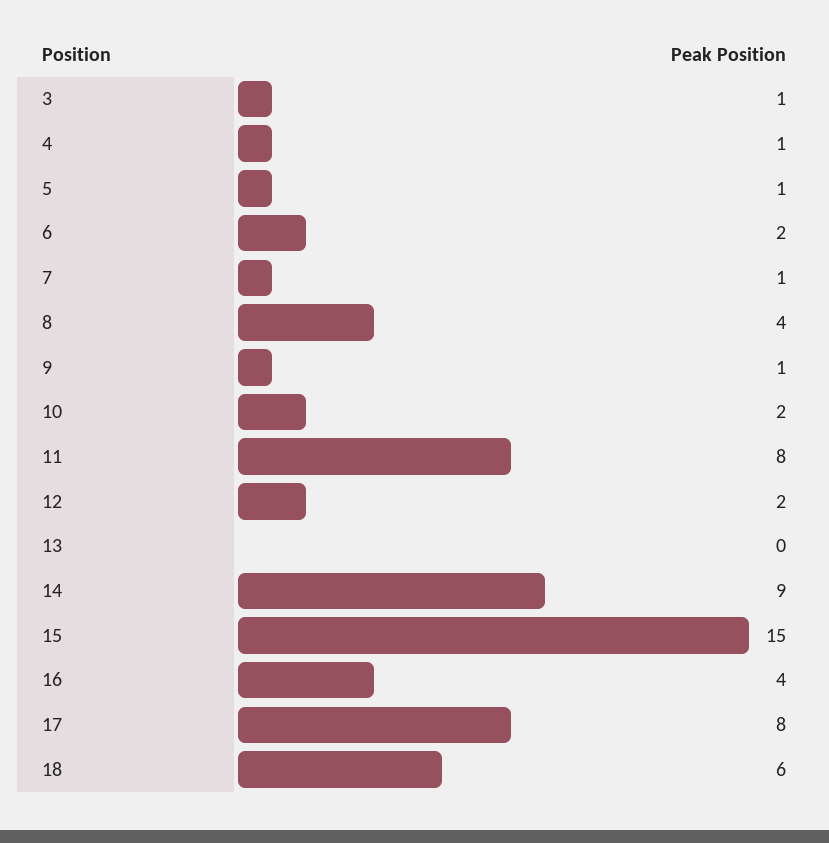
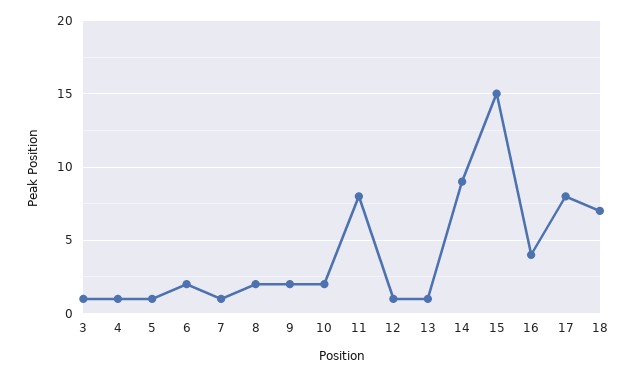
  {
    "3": 1,
    "4": 1,
    "5": 1,
    "6": 2,
    "7": 1,
-   "8": 4,
+   "8": 2,
-   "9": 1,
+   "9": 2,
    "10": 2,
    "11": 8,
-   "12": 2,
+   "12": 1,
-   "13": 0,
+   "13": 1,
    "14": 9,
    "15": 15,
    "16": 4,
    "17": 8,
-   "18": 6
+   "18": 7
  }

